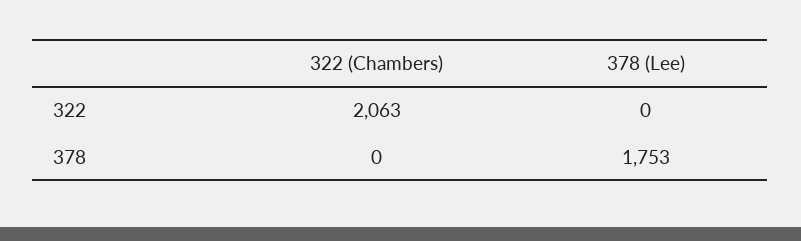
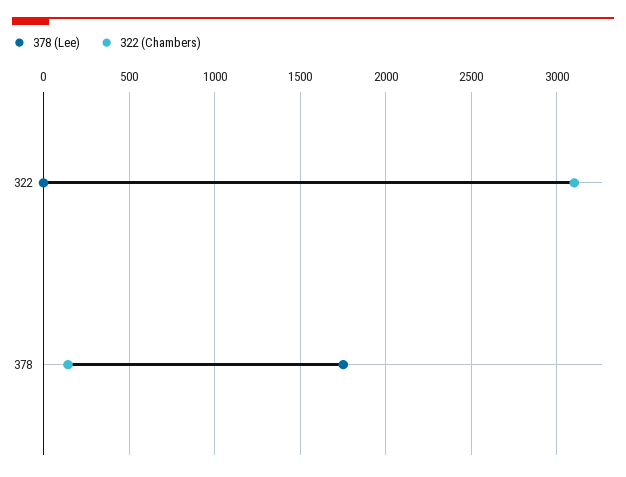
  {
    "322 (Chambers)": {
-     "322": 2063,
+     "322": 3100,
-     "378": 0
+     "378": 150
    },
    "378 (Lee)": {
      "322": 0,
      "378": 1753
    }
  }

